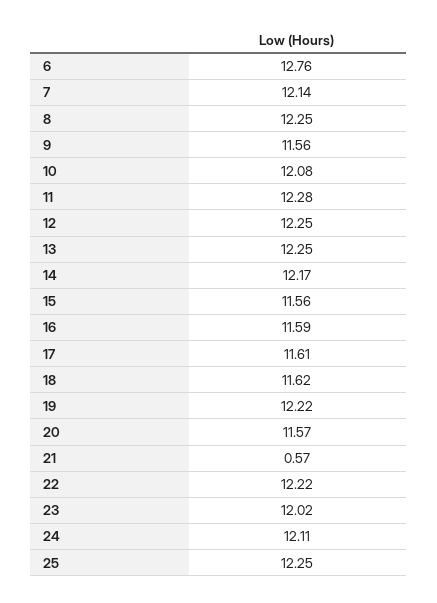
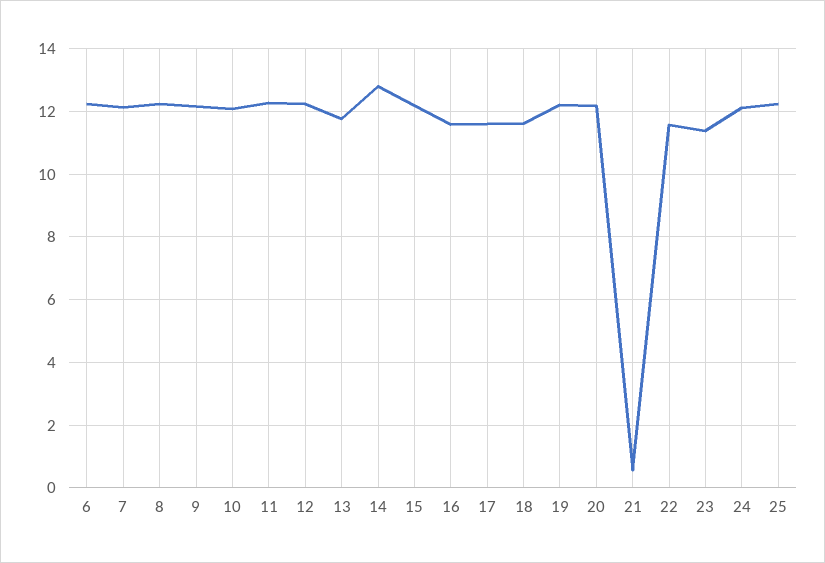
  {
-   "6": 12.76,
+   "6": 12.2,
    "7": 12.14,
    "8": 12.25,
-   "9": 11.56,
+   "9": 12.2,
    "10": 12.08,
    "11": 12.28,
    "12": 12.25,
-   "13": 12.25,
+   "13": 11.8,
-   "14": 12.17,
+   "14": 12.8,
-   "15": 11.56,
+   "15": 12.2,
    "16": 11.59,
    "17": 11.61,
    "18": 11.62,
    "19": 12.22,
-   "20": 11.57,
+   "20": 12.2,
    "21": 0.57,
-   "22": 12.22,
+   "22": 11.6,
-   "23": 12.02,
+   "23": 11.4,
    "24": 12.11,
    "25": 12.25
  }

